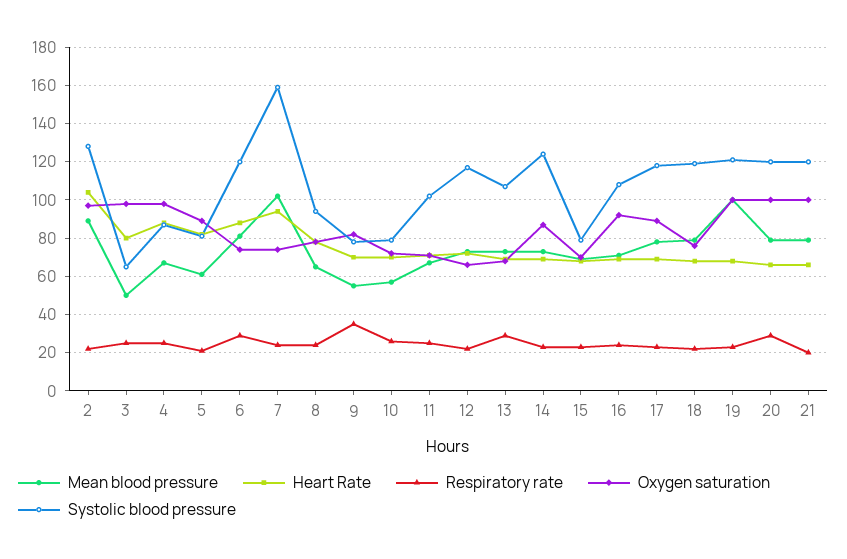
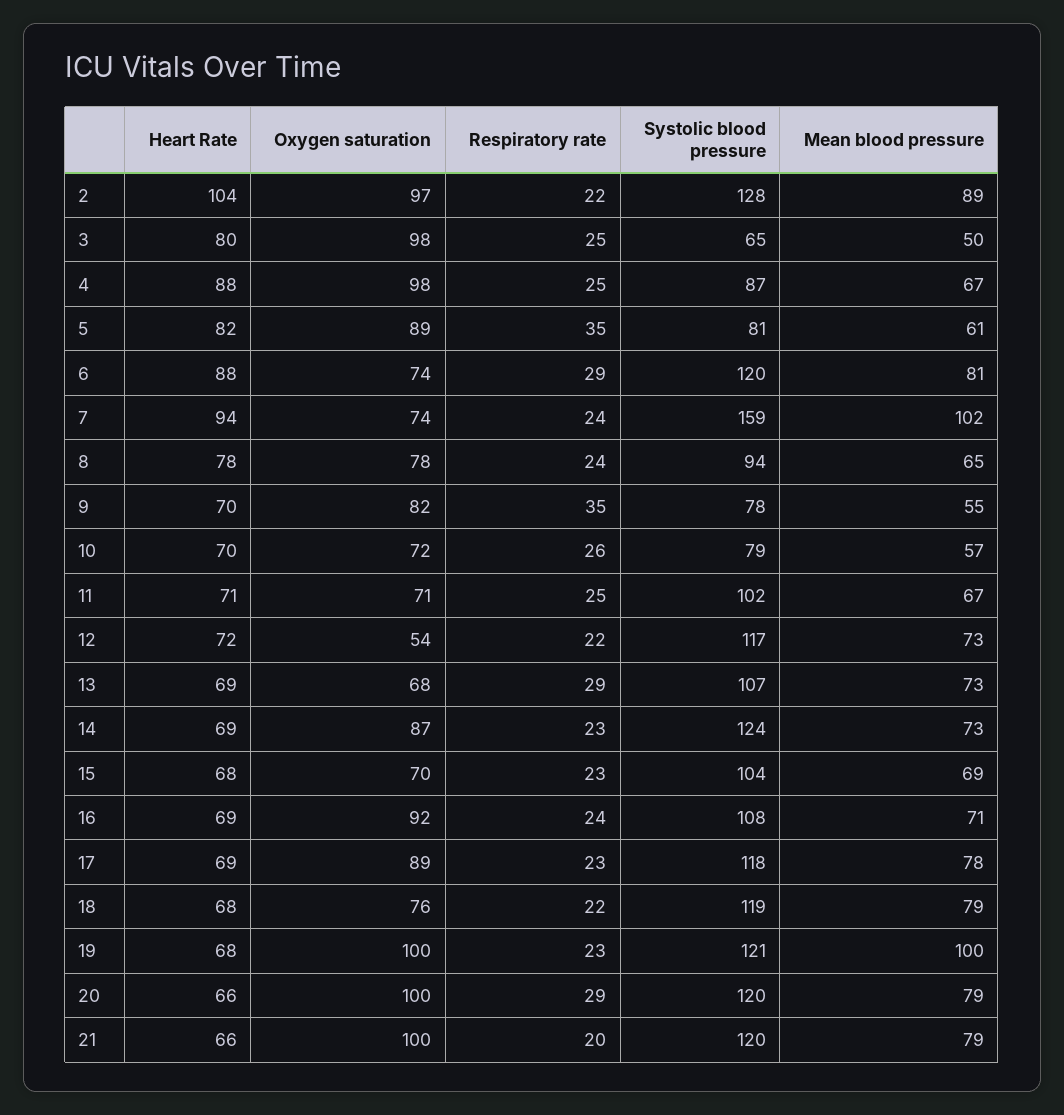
  {
    "Mean blood pressure": {
      "2": 89,
      "3": 50,
      "4": 67,
      "5": 61,
      "6": 81,
      "7": 102,
      "8": 65,
      "9": 55,
      "10": 57,
      "11": 67,
      "12": 73,
      "13": 73,
      "14": 73,
      "15": 69,
      "16": 71,
      "17": 78,
      "18": 79,
      "19": 100,
      "20": 79,
      "21": 79
    },
    "Heart Rate": {
      "2": 104,
      "3": 80,
      "4": 88,
      "5": 82,
      "6": 88,
      "7": 94,
      "8": 78,
      "9": 70,
      "10": 70,
      "11": 71,
      "12": 72,
      "13": 69,
      "14": 69,
      "15": 68,
      "16": 69,
      "17": 69,
      "18": 68,
      "19": 68,
      "20": 66,
      "21": 66
    },
    "Respiratory rate": {
      "2": 22,
      "3": 25,
      "4": 25,
-     "5": 20,
+     "5": 35,
      "6": 29,
      "7": 24,
      "8": 24,
      "9": 35,
      "10": 26,
      "11": 25,
      "12": 22,
      "13": 29,
      "14": 23,
      "15": 23,
      "16": 24,
      "17": 23,
      "18": 22,
      "19": 23,
      "20": 29,
      "21": 20
    },
    "Oxygen saturation": {
      "2": 97,
      "3": 98,
      "4": 98,
      "5": 89,
      "6": 74,
      "7": 74,
      "8": 78,
      "9": 82,
      "10": 72,
      "11": 71,
-     "12": 65,
+     "12": 54,
      "13": 68,
      "14": 87,
      "15": 70,
      "16": 92,
      "17": 89,
      "18": 76,
      "19": 100,
      "20": 100,
      "21": 100
    },
    "Systolic blood pressure": {
      "2": 128,
      "3": 65,
      "4": 87,
      "5": 81,
      "6": 120,
      "7": 159,
      "8": 94,
      "9": 78,
      "10": 79,
      "11": 102,
      "12": 117,
      "13": 107,
      "14": 124,
-     "15": 80,
+     "15": 104,
      "16": 108,
      "17": 118,
      "18": 119,
      "19": 121,
      "20": 120,
      "21": 120
    }
  }

